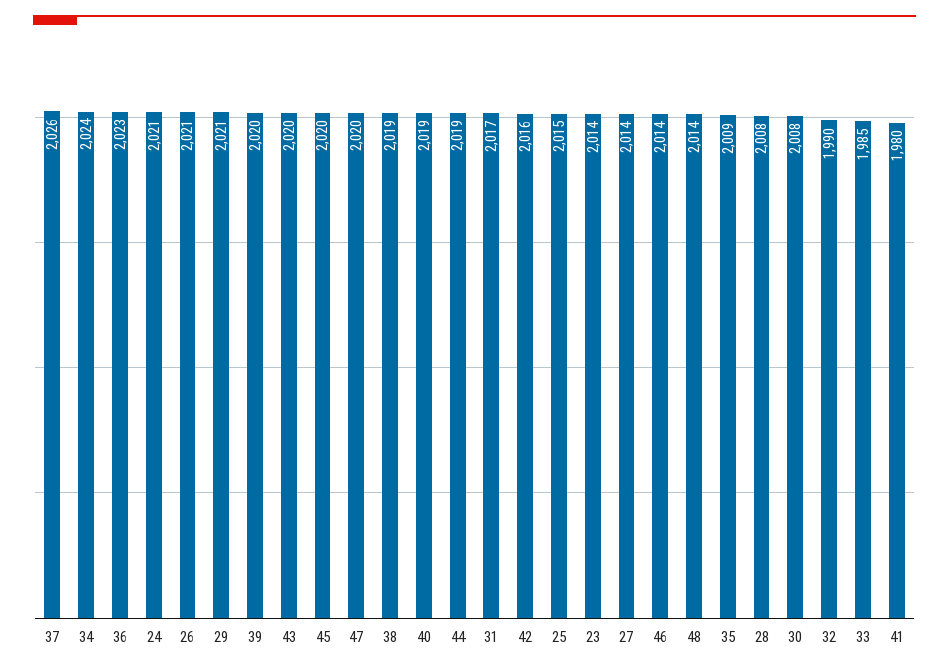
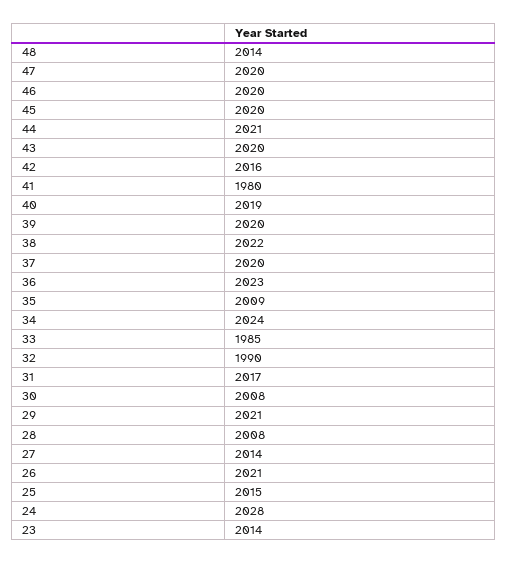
  {
-   "37": 2026,
+   "37": 2020,
    "34": 2024,
    "36": 2023,
-   "24": 2021,
+   "24": 2028,
    "26": 2021,
    "29": 2021,
    "39": 2020,
    "43": 2020,
    "45": 2020,
    "47": 2020,
-   "38": 2019,
+   "38": 2022,
    "40": 2019,
-   "44": 2019,
+   "44": 2021,
    "31": 2017,
    "42": 2016,
    "25": 2015,
    "23": 2014,
    "27": 2014,
-   "46": 2014,
+   "46": 2020,
    "48": 2014,
    "35": 2009,
    "28": 2008,
    "30": 2008,
    "32": 1990,
    "33": 1985,
    "41": 1980
  }

